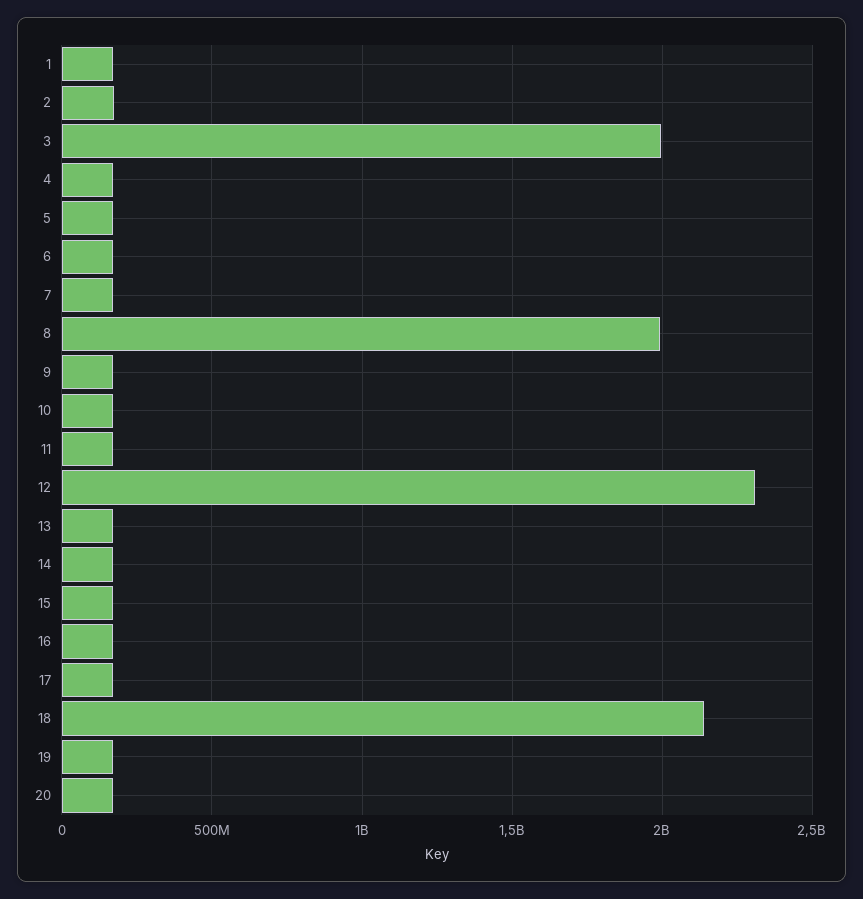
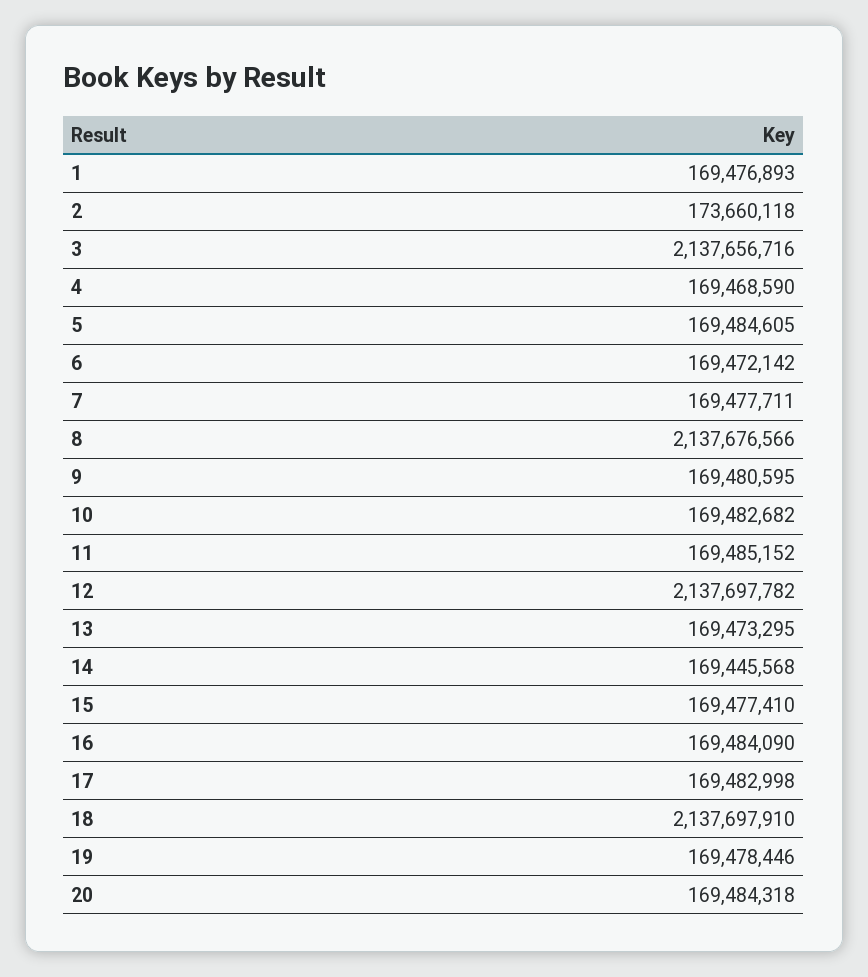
  {
    "1": 169476893,
    "2": 173660118,
-   "3": 2000000000,
+   "3": 2137656716,
    "4": 169468590,
    "5": 169484605,
    "6": 169472142,
    "7": 169477711,
-   "8": 2000000000,
+   "8": 2137676566,
    "9": 169480595,
    "10": 169482682,
    "11": 169485152,
-   "12": 2300000000,
+   "12": 2137697782,
    "13": 169473295,
    "14": 169445568,
    "15": 169477410,
    "16": 169484090,
    "17": 169482998,
    "18": 2137697910,
    "19": 169478446,
    "20": 169484318
  }

